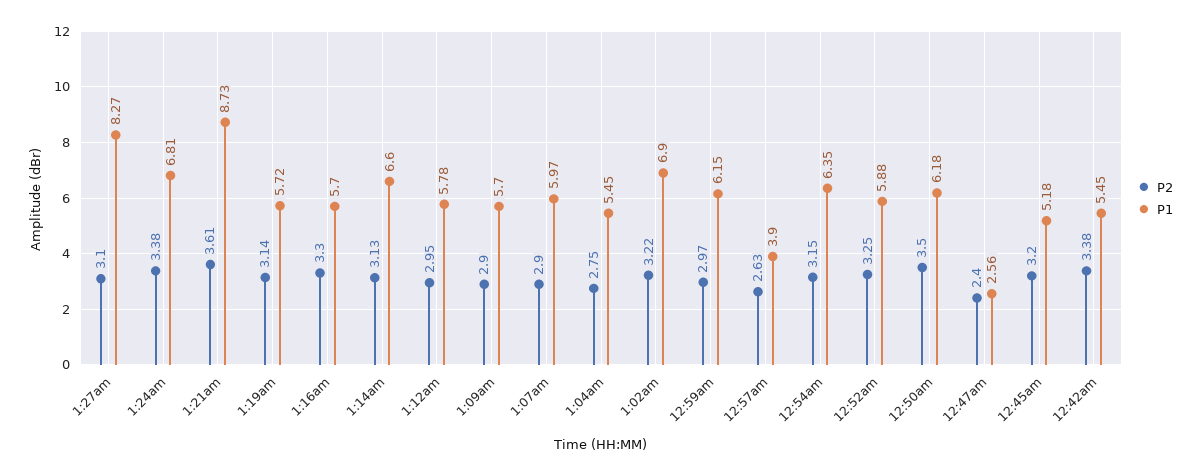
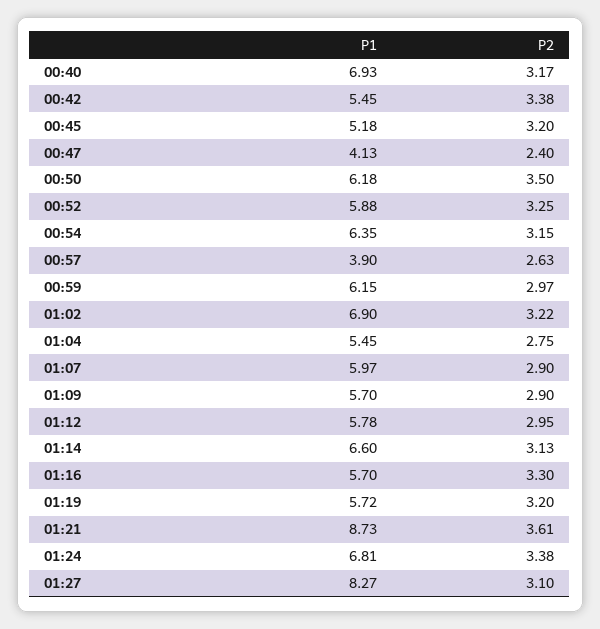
  {
    "P2": {
      "1:27am": 3.1,
      "1:24am": 3.38,
      "1:21am": 3.61,
-     "1:19am": 3.14,
+     "1:19am": 3.2,
      "1:16am": 3.3,
      "1:14am": 3.13,
      "1:12am": 2.95,
      "1:09am": 2.9,
      "1:07am": 2.9,
      "1:04am": 2.75,
      "1:02am": 3.22,
      "12:59am": 2.97,
      "12:57am": 2.63,
      "12:54am": 3.15,
      "12:52am": 3.25,
      "12:50am": 3.5,
      "12:47am": 2.4,
      "12:45am": 3.2,
-     "12:42am": 3.38
+     "12:42am": 3.38,
+     "00:40": 3.17
    },
    "P1": {
      "1:27am": 8.27,
      "1:24am": 6.81,
      "1:21am": 8.73,
      "1:19am": 5.72,
      "1:16am": 5.7,
      "1:14am": 6.6,
      "1:12am": 5.78,
      "1:09am": 5.7,
      "1:07am": 5.97,
      "1:04am": 5.45,
      "1:02am": 6.9,
      "12:59am": 6.15,
      "12:57am": 3.9,
      "12:54am": 6.35,
      "12:52am": 5.88,
      "12:50am": 6.18,
-     "12:47am": 2.56,
+     "12:47am": 4.13,
      "12:45am": 5.18,
-     "12:42am": 5.45
+     "12:42am": 5.45,
+     "00:40": 6.93
    }
  }

